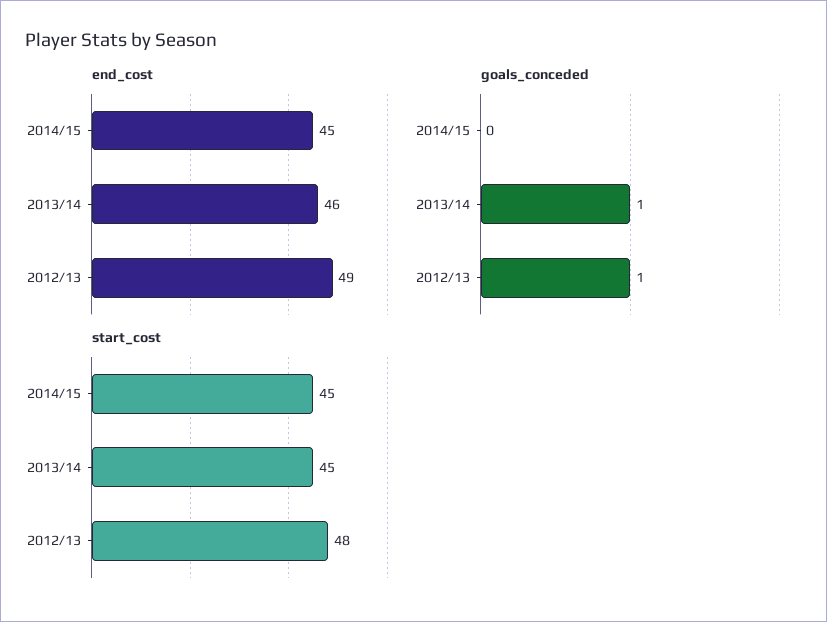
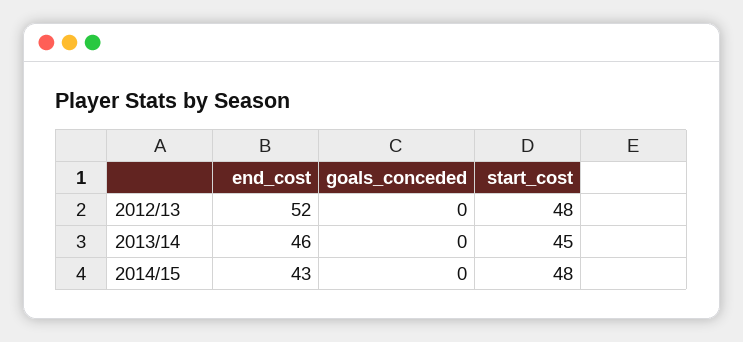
  {
    "end_cost": {
-     "2014/15": 45,
+     "2014/15": 43,
      "2013/14": 46,
-     "2012/13": 49
+     "2012/13": 52
    },
    "goals_conceded": {
      "2014/15": 0,
-     "2013/14": 1,
+     "2013/14": 0,
-     "2012/13": 1
+     "2012/13": 0
    },
    "start_cost": {
-     "2014/15": 45,
+     "2014/15": 48,
      "2013/14": 45,
      "2012/13": 48
    }
  }

